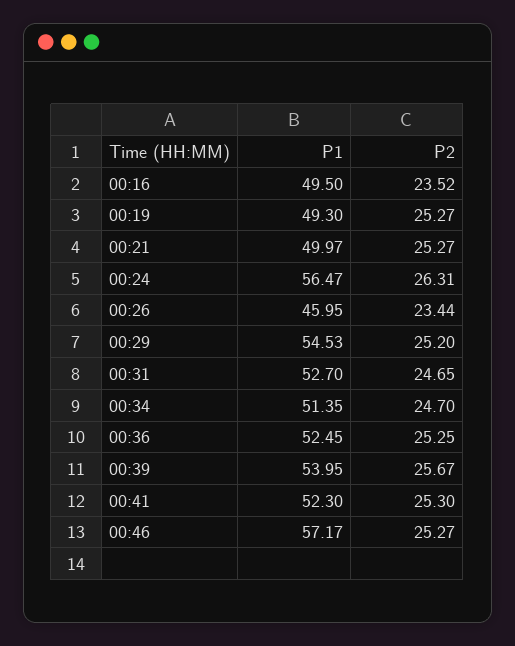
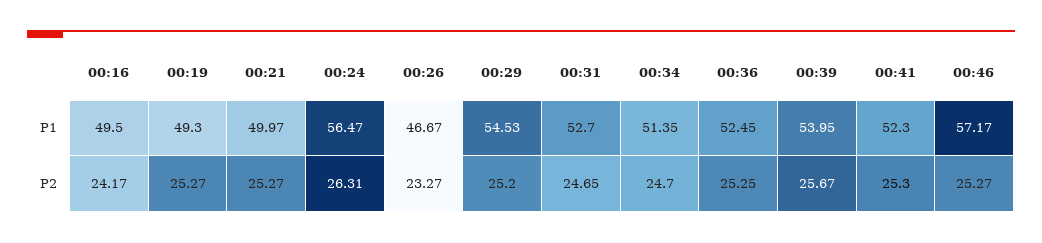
  {
    "P1": {
      "00:16": 49.5,
      "00:19": 49.3,
      "00:21": 49.97,
      "00:24": 56.47,
-     "00:26": 45.95,
+     "00:26": 46.67,
      "00:29": 54.53,
      "00:31": 52.7,
      "00:34": 51.35,
      "00:36": 52.45,
      "00:39": 53.95,
      "00:41": 52.3,
      "00:46": 57.17
    },
    "P2": {
-     "00:16": 23.52,
+     "00:16": 24.17,
      "00:19": 25.27,
      "00:21": 25.27,
      "00:24": 26.31,
-     "00:26": 23.44,
+     "00:26": 23.27,
      "00:29": 25.2,
      "00:31": 24.65,
      "00:34": 24.7,
      "00:36": 25.25,
      "00:39": 25.67,
      "00:41": 25.3,
      "00:46": 25.27
    }
  }

